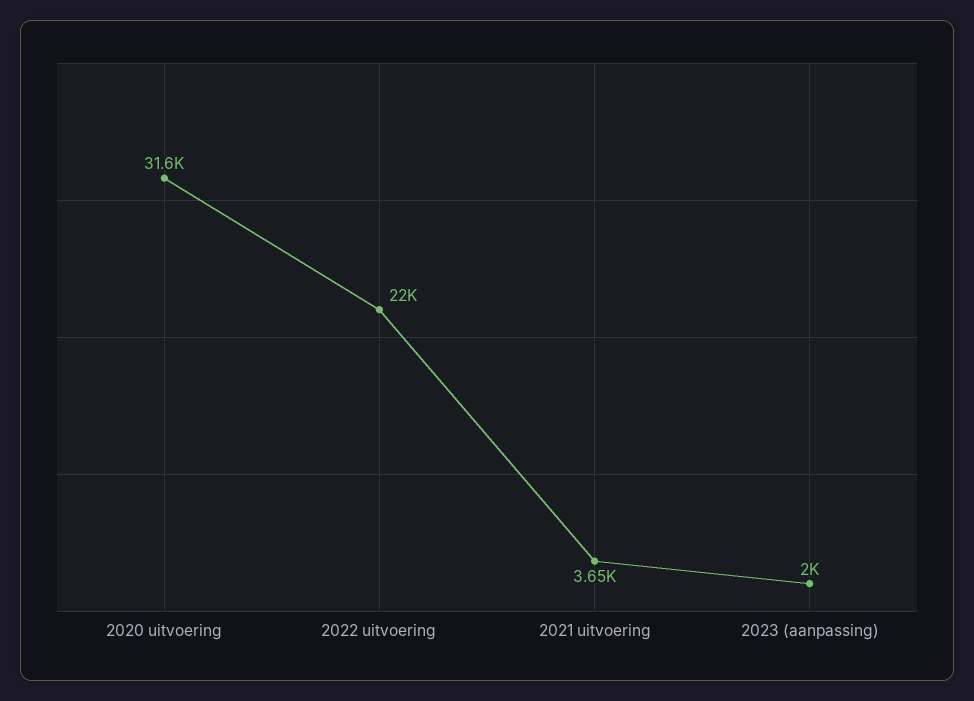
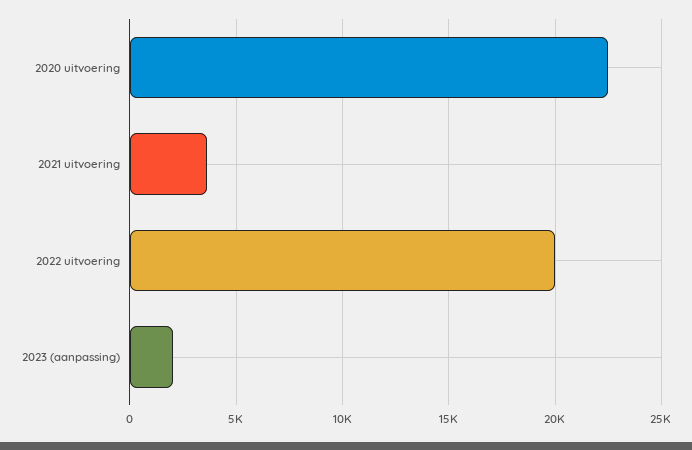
  {
-   "2020 uitvoering": 31600,
+   "2020 uitvoering": 22500,
-   "2022 uitvoering": 22000,
+   "2022 uitvoering": 20000,
    "2021 uitvoering": 3650,
    "2023 (aanpassing)": 2000
  }

